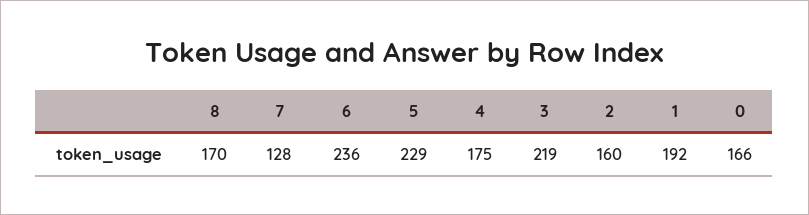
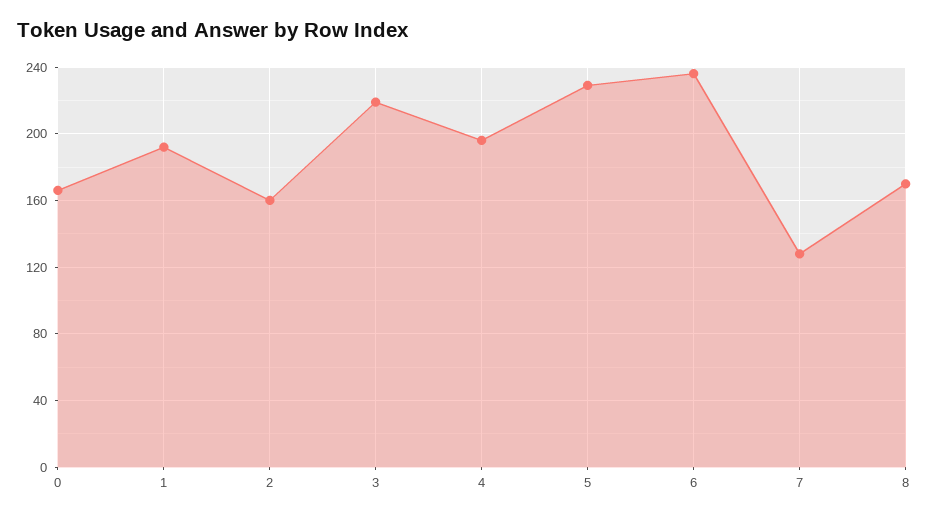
  {
    "8": 170,
    "7": 128,
    "6": 236,
    "5": 229,
-   "4": 175,
+   "4": 195,
    "3": 219,
    "2": 160,
    "1": 192,
    "0": 166
  }

